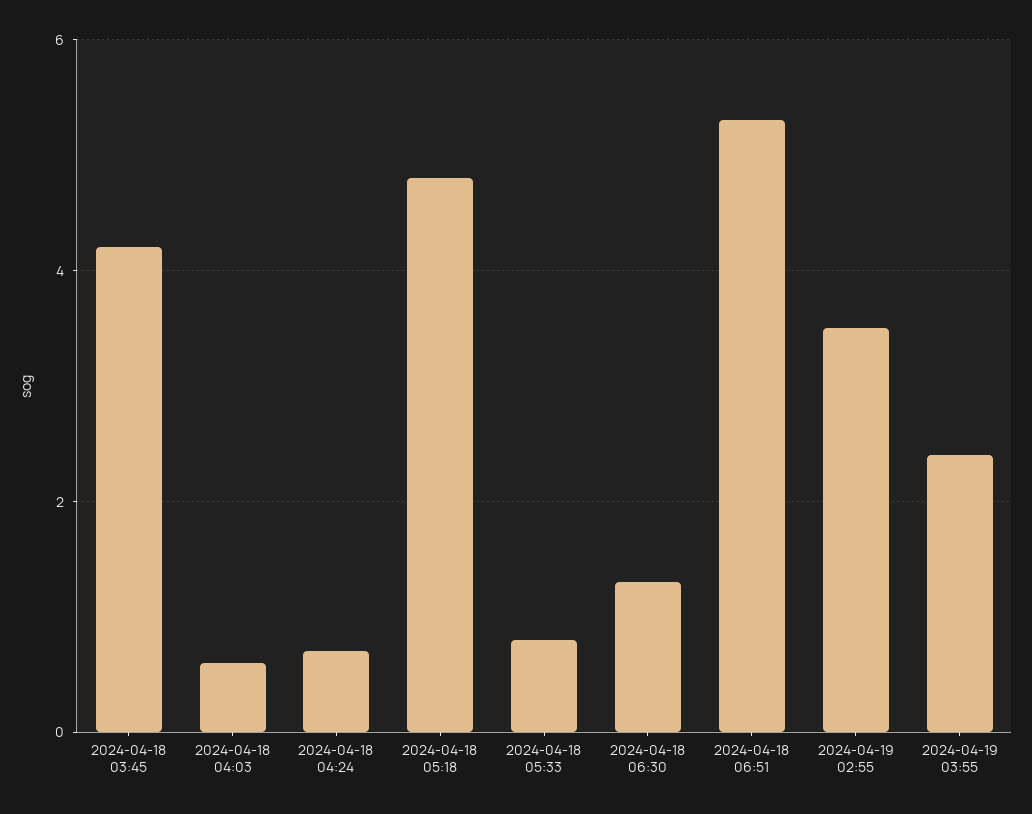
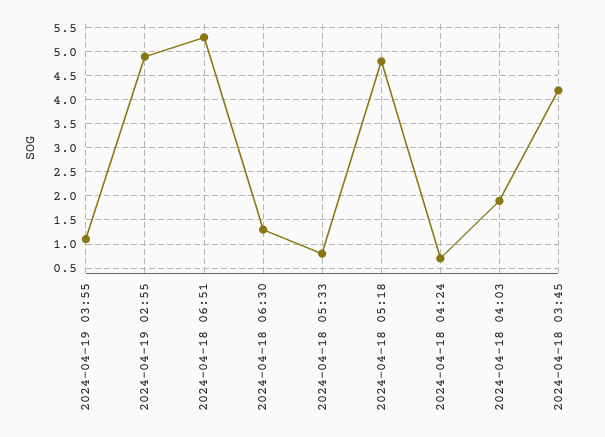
  {
    "2024-04-18 03:45": 4,
-   "2024-04-18 04:03": 0.5,
+   "2024-04-18 04:03": 2,
    "2024-04-18 04:24": 0.5,
    "2024-04-18 05:18": 5,
    "2024-04-18 05:33": 1,
    "2024-04-18 06:30": 1.5,
    "2024-04-18 06:51": 5.5,
-   "2024-04-19 02:55": 3.5,
+   "2024-04-19 02:55": 5,
-   "2024-04-19 03:55": 2.5
+   "2024-04-19 03:55": 1
  }

